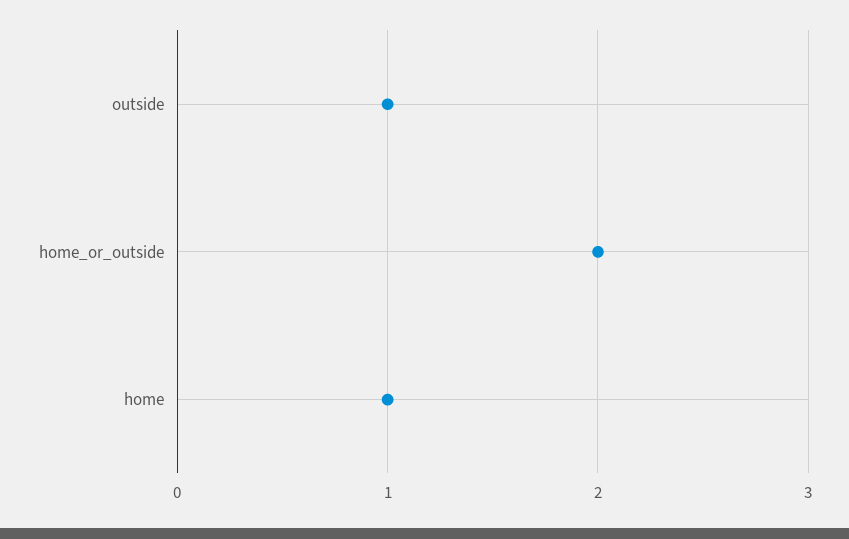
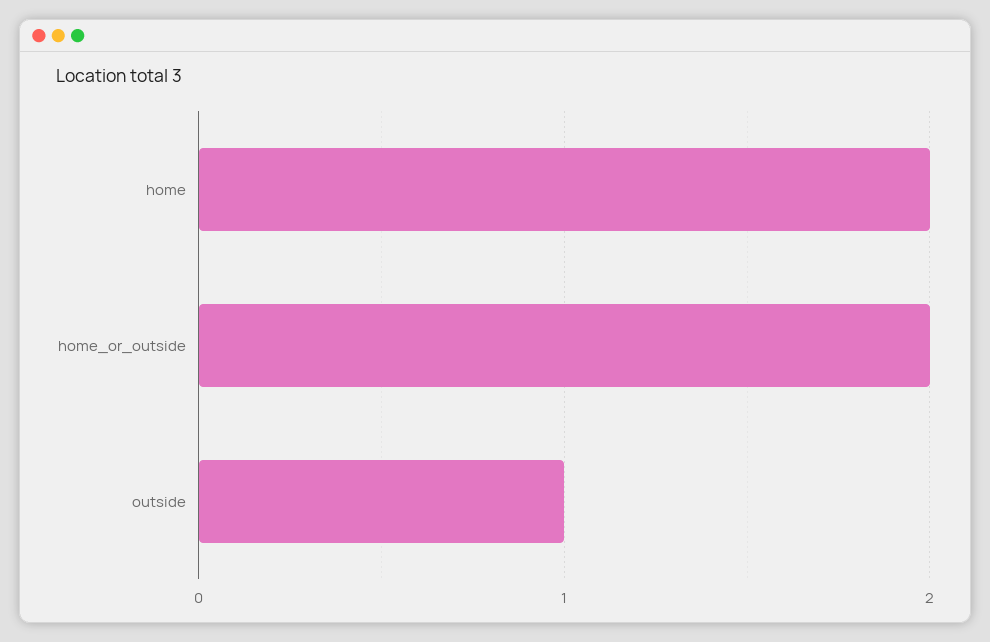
  {
    "outside": 1,
    "home_or_outside": 2,
-   "home": 1
+   "home": 2
  }

